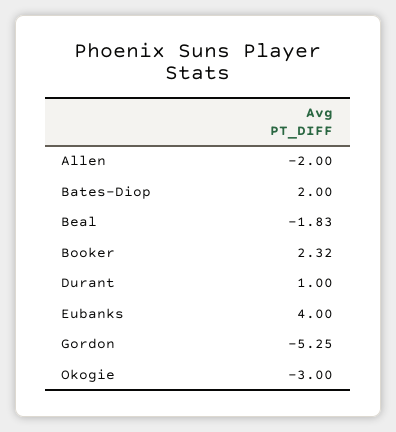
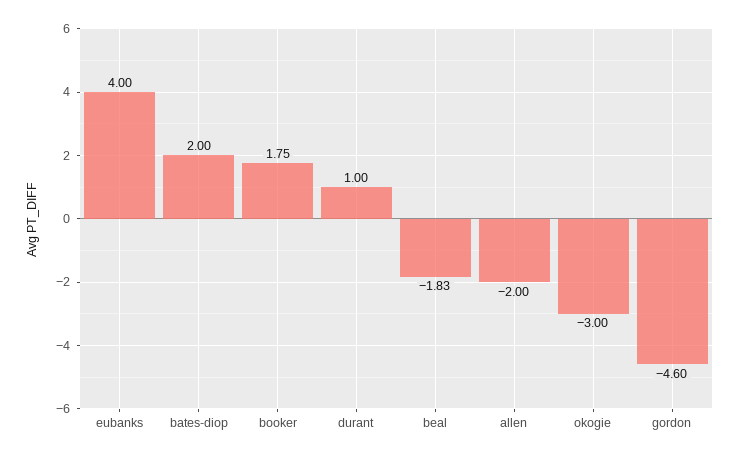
  {
    "Allen": -2,
    "Bates-Diop": 2,
    "Beal": -1.83,
-   "Booker": 2.32,
+   "Booker": 1.75,
    "Durant": 1,
    "Eubanks": 4,
-   "Gordon": -5.25,
+   "Gordon": -4.6,
    "Okogie": -3
  }

